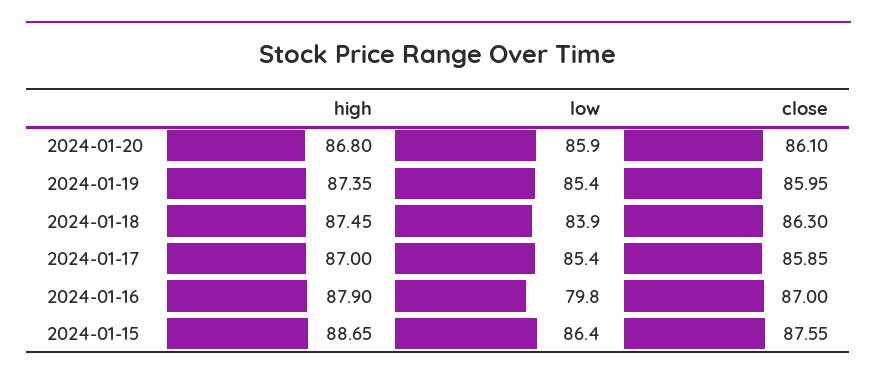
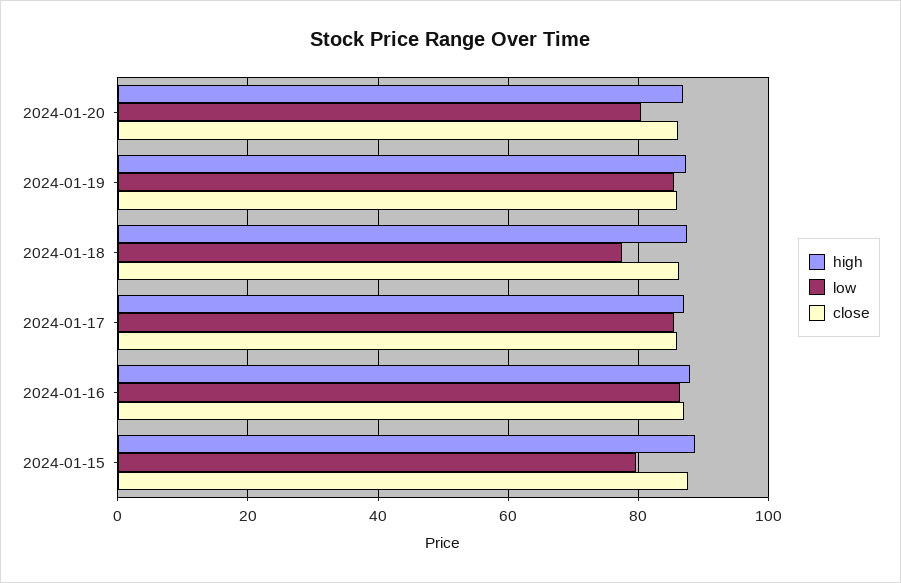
  {
    "high": {
      "2024-01-20": 86.8,
      "2024-01-19": 87.35,
      "2024-01-18": 87.45,
      "2024-01-17": 87,
      "2024-01-16": 87.9,
      "2024-01-15": 88.65
    },
    "low": {
-     "2024-01-20": 85.9,
+     "2024-01-20": 80,
      "2024-01-19": 85.4,
-     "2024-01-18": 83.9,
+     "2024-01-18": 78,
      "2024-01-17": 85.4,
-     "2024-01-16": 79.8,
+     "2024-01-16": 86,
-     "2024-01-15": 86.4
+     "2024-01-15": 80
    },
    "close": {
      "2024-01-20": 86.1,
      "2024-01-19": 85.95,
      "2024-01-18": 86.3,
      "2024-01-17": 85.85,
      "2024-01-16": 87,
      "2024-01-15": 87.55
    }
  }

